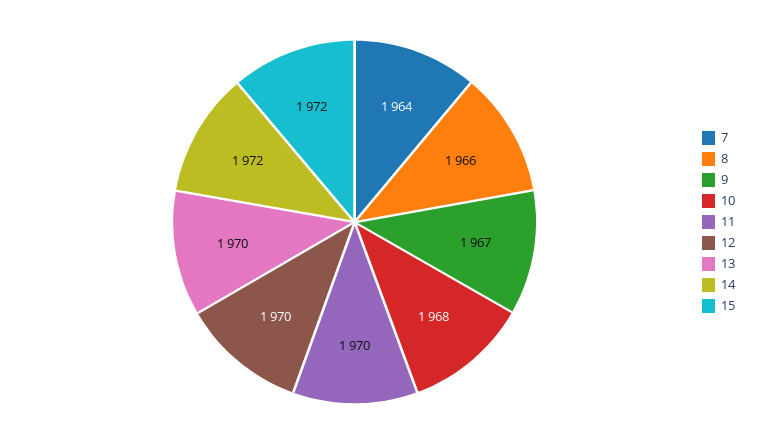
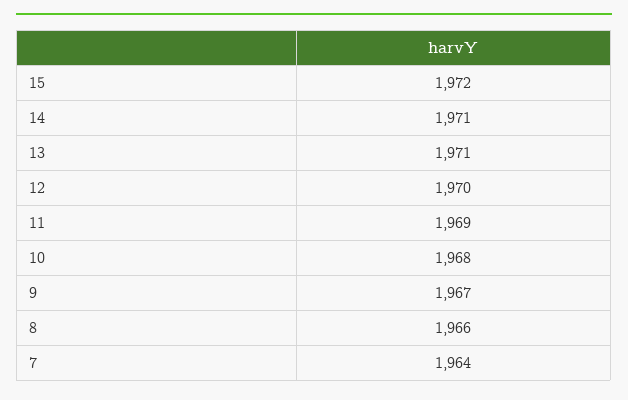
  {
    "7": 1964,
    "8": 1966,
    "9": 1967,
    "10": 1968,
-   "11": 1970,
+   "11": 1969,
    "12": 1970,
-   "13": 1970,
+   "13": 1971,
-   "14": 1972,
+   "14": 1971,
    "15": 1972
  }

